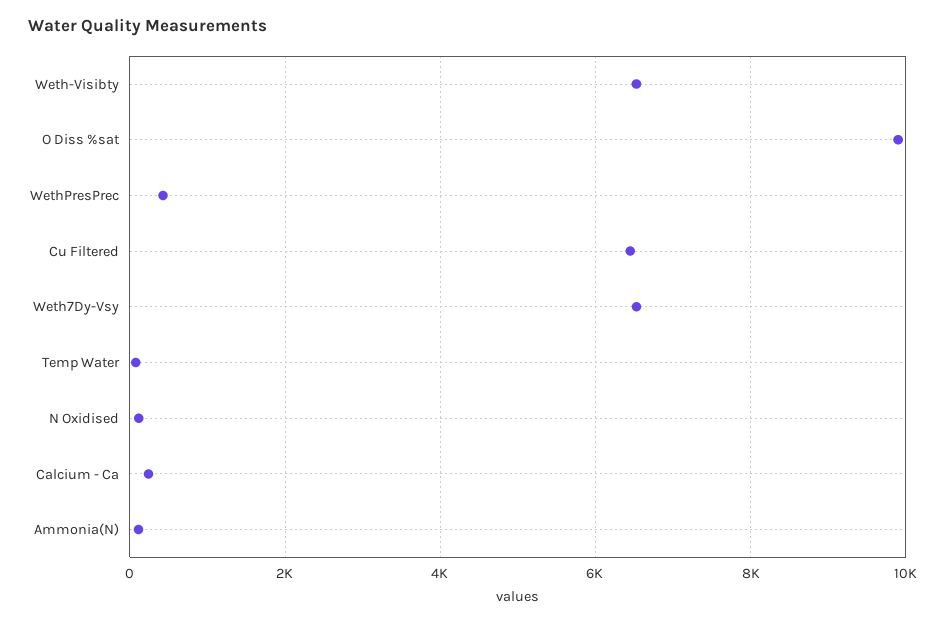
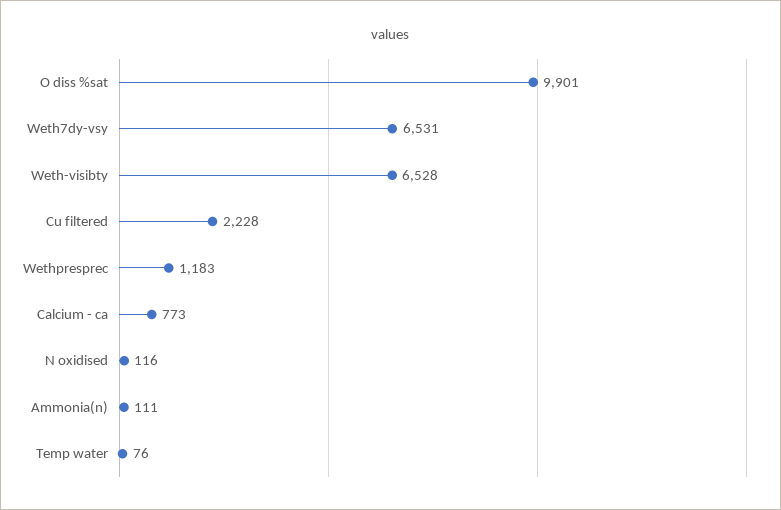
  {
    "Weth-Visibty": 6528,
    "O Diss %sat": 9901,
-   "WethPresPrec": 400,
+   "WethPresPrec": 1183,
-   "Cu Filtered": 6400,
+   "Cu Filtered": 2228,
    "Weth7Dy-Vsy": 6531,
    "Temp Water": 76,
    "N Oxidised": 116,
-   "Calcium - Ca": 200,
+   "Calcium - Ca": 773,
    "Ammonia(N)": 111
  }

